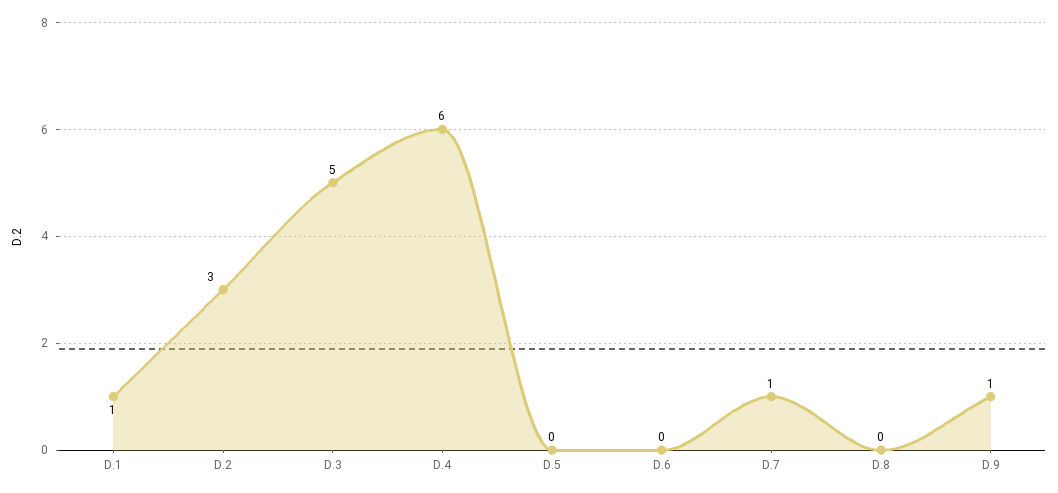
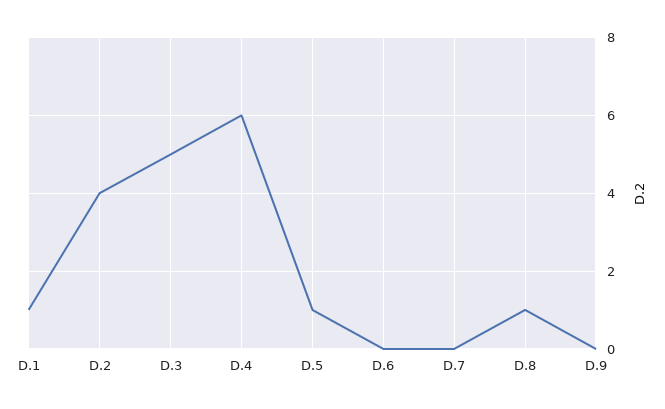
  {
    "D.1": 1,
-   "D.2": 3,
+   "D.2": 4,
    "D.3": 5,
    "D.4": 6,
-   "D.5": 0,
+   "D.5": 1,
    "D.6": 0,
-   "D.7": 1,
+   "D.7": 0,
-   "D.8": 0,
+   "D.8": 1,
-   "D.9": 1
+   "D.9": 0
  }

